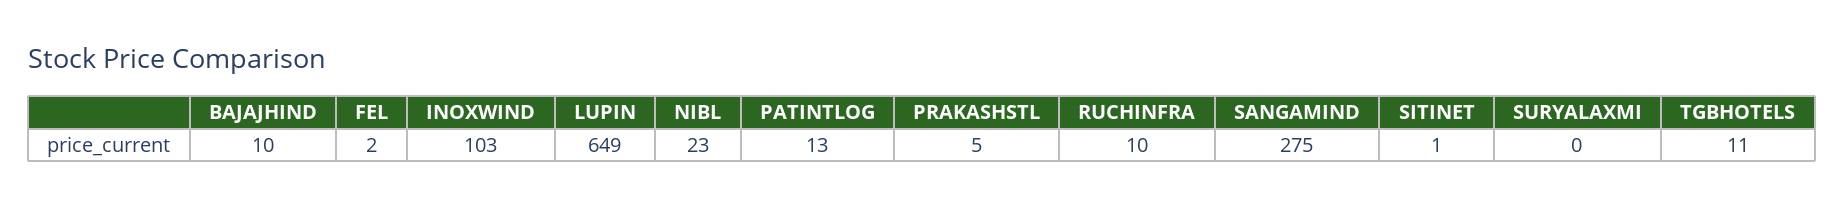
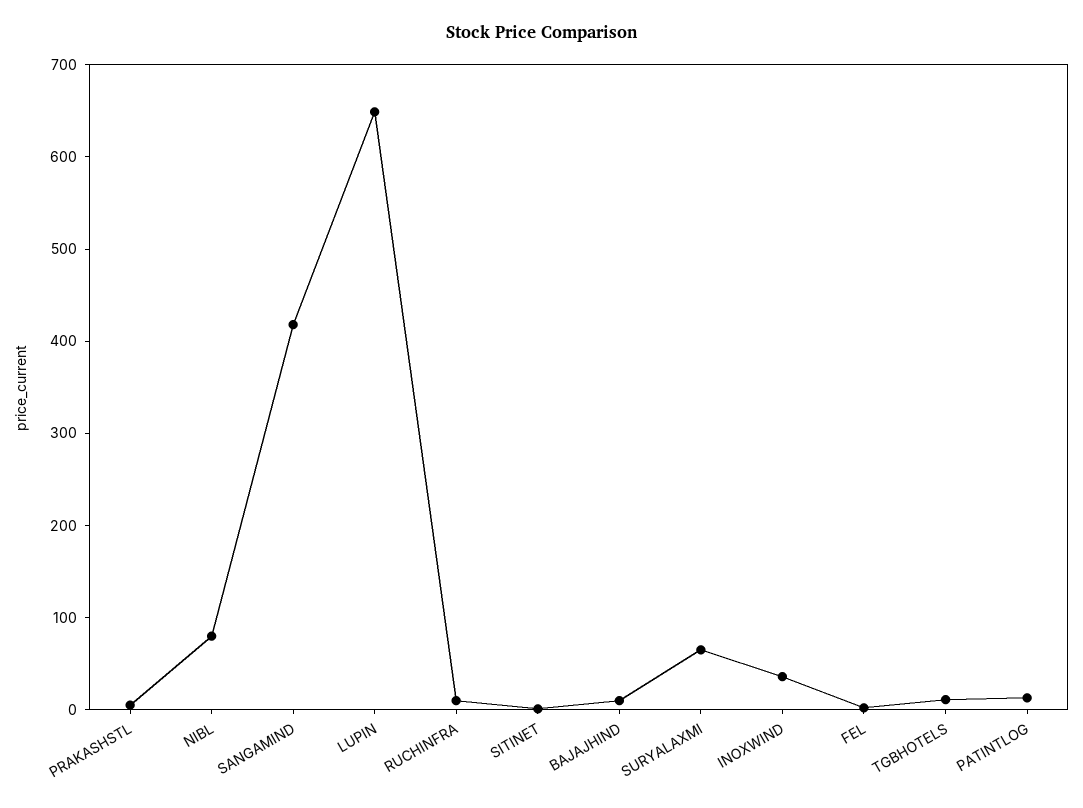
  {
    "BAJAJHIND": 10,
    "FEL": 2,
-   "INOXWIND": 103,
+   "INOXWIND": 40,
    "LUPIN": 649,
-   "NIBL": 23,
+   "NIBL": 80,
    "PATINTLOG": 13,
    "PRAKASHSTL": 5,
    "RUCHINFRA": 10,
-   "SANGAMIND": 275,
+   "SANGAMIND": 420,
    "SITINET": 1,
-   "SURYALAXMI": 0,
+   "SURYALAXMI": 60,
    "TGBHOTELS": 11
  }

